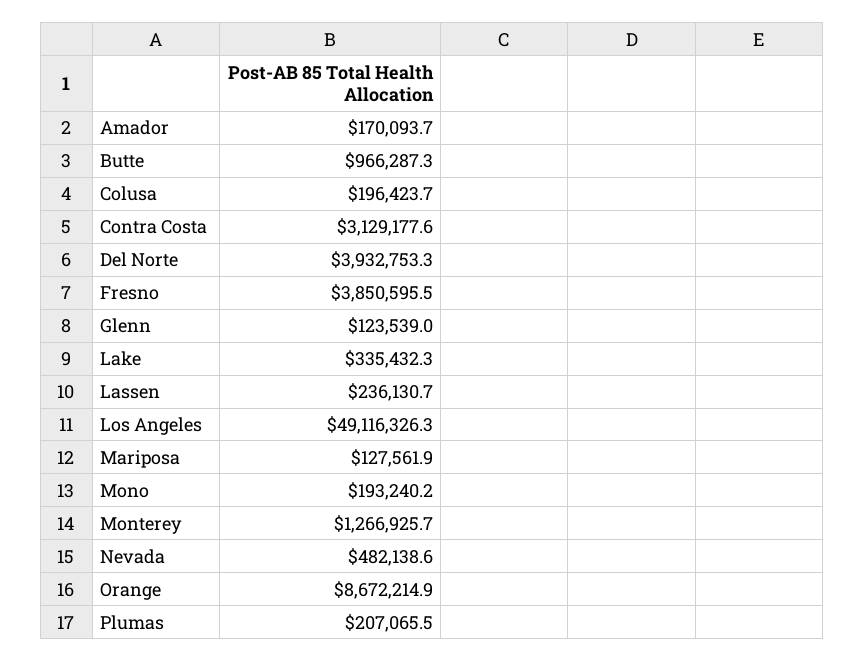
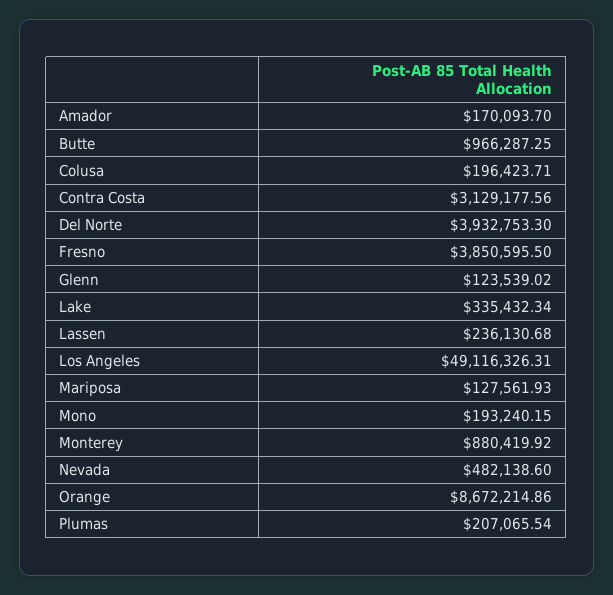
  {
    "Amador": 170093.7,
    "Butte": 966287.25,
    "Colusa": 196423.71,
    "Contra Costa": 3129177.56,
    "Del Norte": 3932753.3,
    "Fresno": 3850595.5,
    "Glenn": 123539.02,
    "Lake": 335432.34,
    "Lassen": 236130.68,
    "Los Angeles": 49116326.31,
    "Mariposa": 127561.93,
    "Mono": 193240.15,
-   "Monterey": 1266925.7,
+   "Monterey": 880419.92,
    "Nevada": 482138.6,
    "Orange": 8672214.86,
    "Plumas": 207065.54
  }

